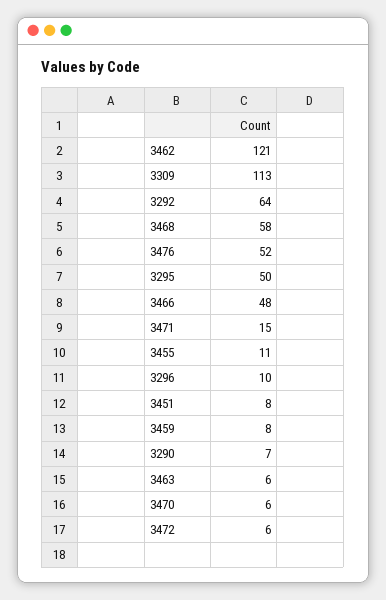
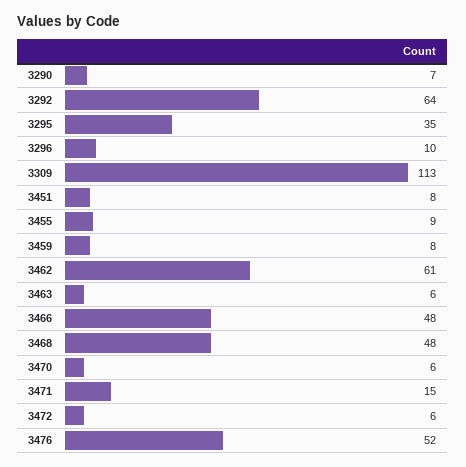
  {
-   "3462": 121,
+   "3462": 61,
    "3309": 113,
    "3292": 64,
-   "3468": 58,
+   "3468": 48,
    "3476": 52,
-   "3295": 50,
+   "3295": 35,
    "3466": 48,
    "3471": 15,
-   "3455": 11,
+   "3455": 9,
    "3296": 10,
    "3451": 8,
    "3459": 8,
    "3290": 7,
    "3463": 6,
    "3470": 6,
    "3472": 6
  }

